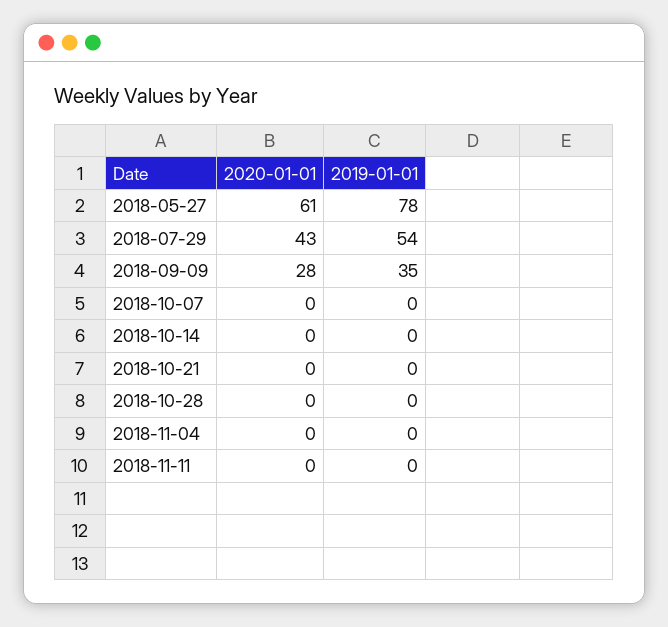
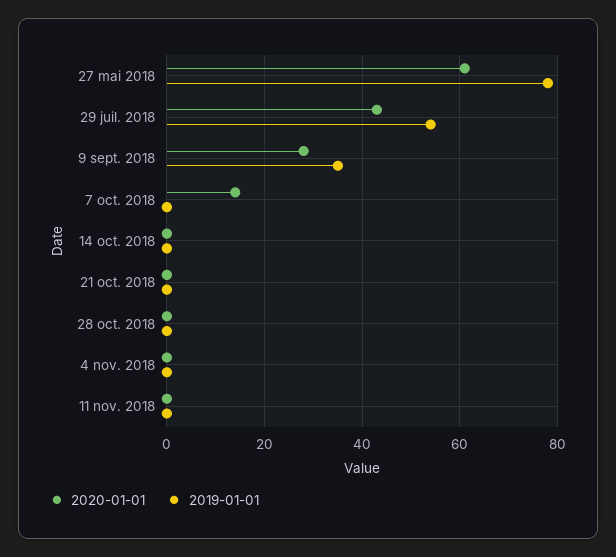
  {
    "2020-01-01": {
      "2018-05-27": 61,
      "2018-07-29": 43,
      "2018-09-09": 28,
-     "2018-10-07": 0,
+     "2018-10-07": 15,
      "2018-10-14": 0,
      "2018-10-21": 0,
      "2018-10-28": 0,
      "2018-11-04": 0,
      "2018-11-11": 0
    },
    "2019-01-01": {
      "2018-05-27": 78,
      "2018-07-29": 54,
      "2018-09-09": 35,
      "2018-10-07": 0,
      "2018-10-14": 0,
      "2018-10-21": 0,
      "2018-10-28": 0,
      "2018-11-04": 0,
      "2018-11-11": 0
    }
  }

